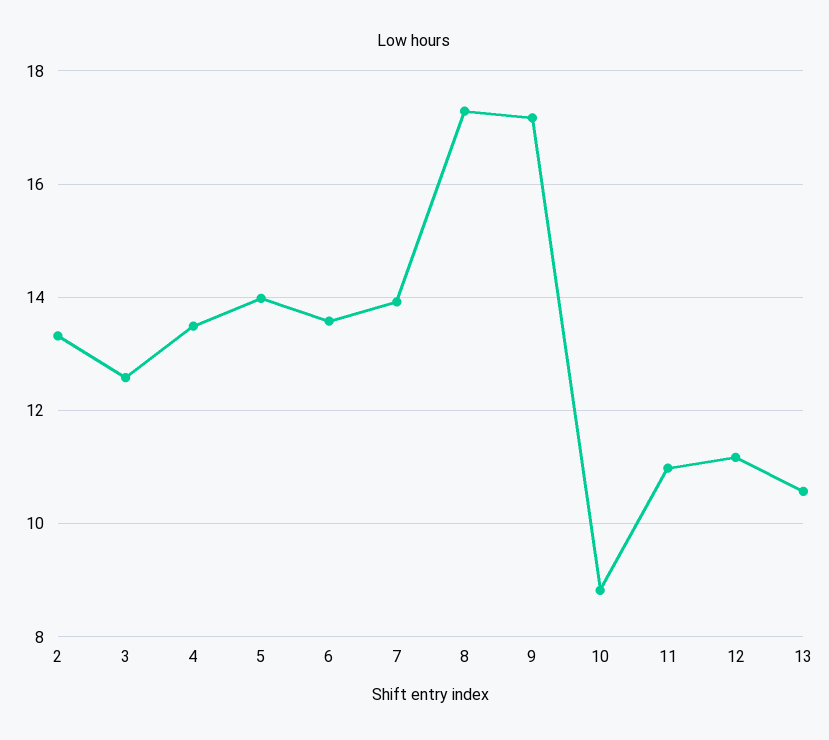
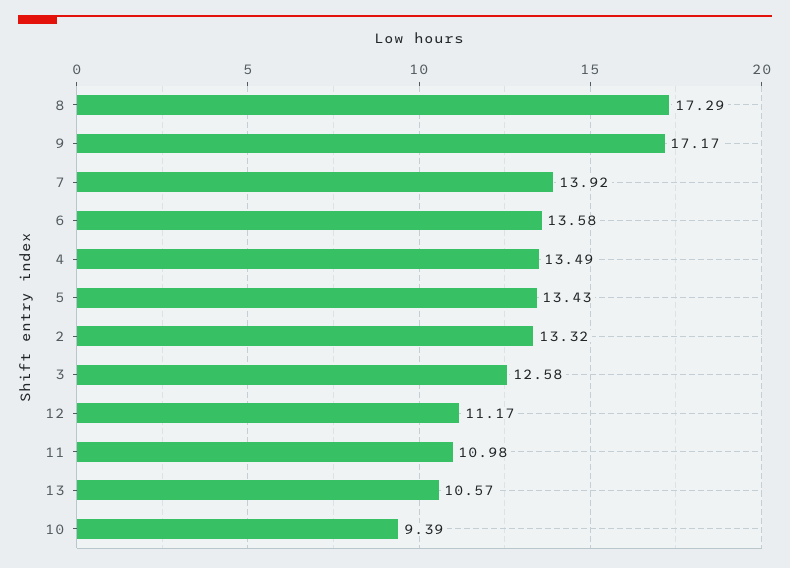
  {
    "2": 13.32,
    "3": 12.58,
    "4": 13.49,
-   "5": 14,
+   "5": 13.43,
    "6": 13.58,
    "7": 13.92,
    "8": 17.29,
    "9": 17.17,
-   "10": 8.8,
+   "10": 9.39,
    "11": 10.98,
    "12": 11.17,
    "13": 10.57
  }

